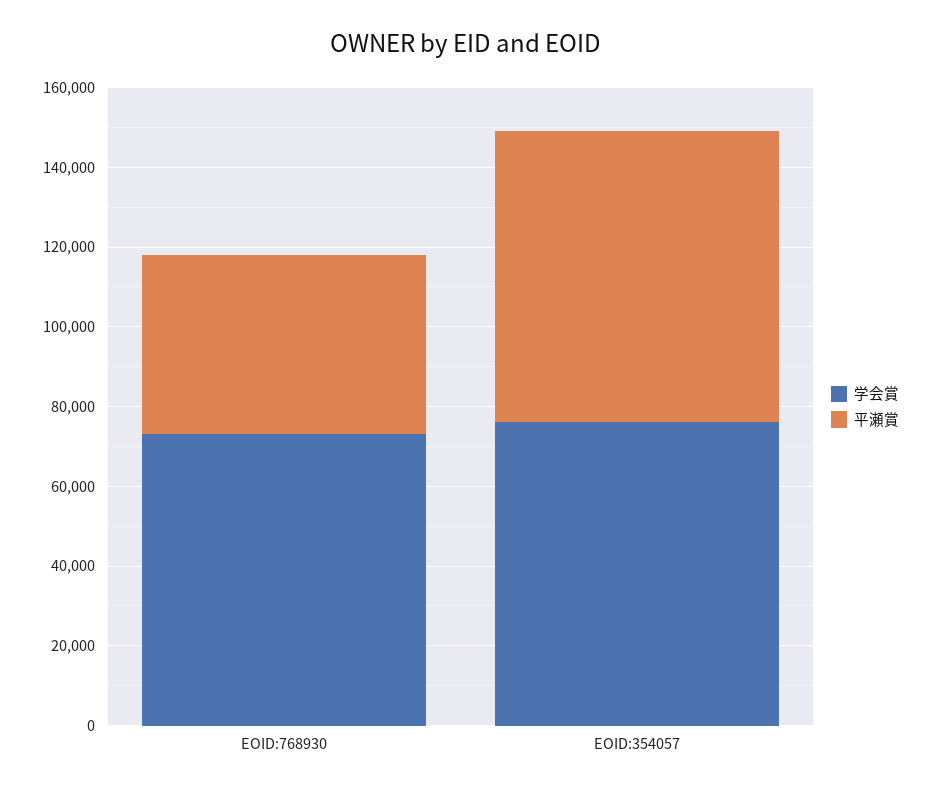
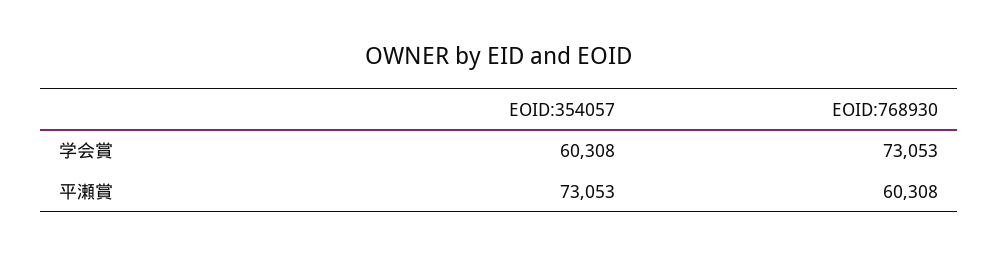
  {
    "学会賞": {
      "EOID:768930": 73053,
-     "EOID:354057": 75000
+     "EOID:354057": 60308
    },
    "平瀬賞": {
-     "EOID:768930": 45000,
+     "EOID:768930": 60308,
      "EOID:354057": 73053
    }
  }

